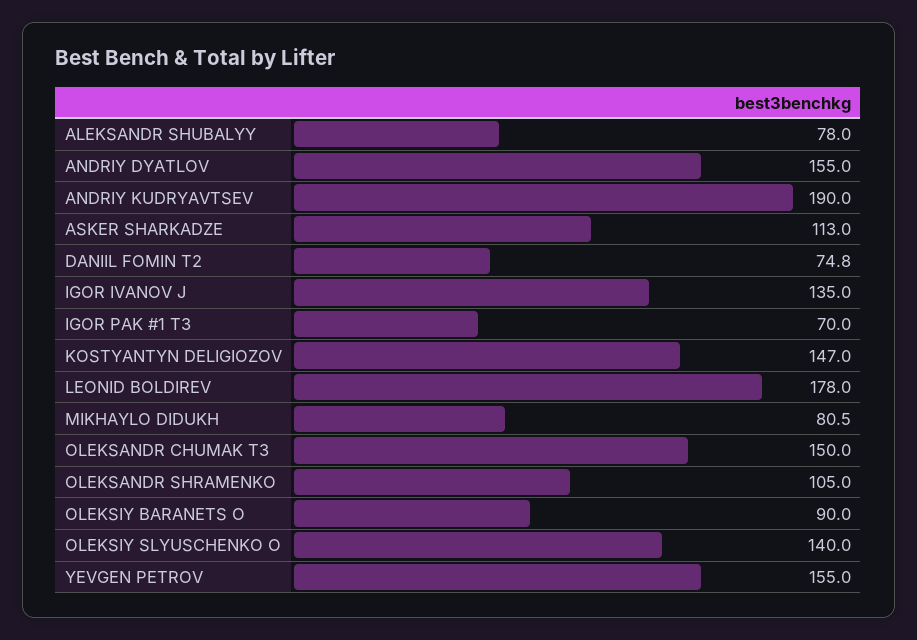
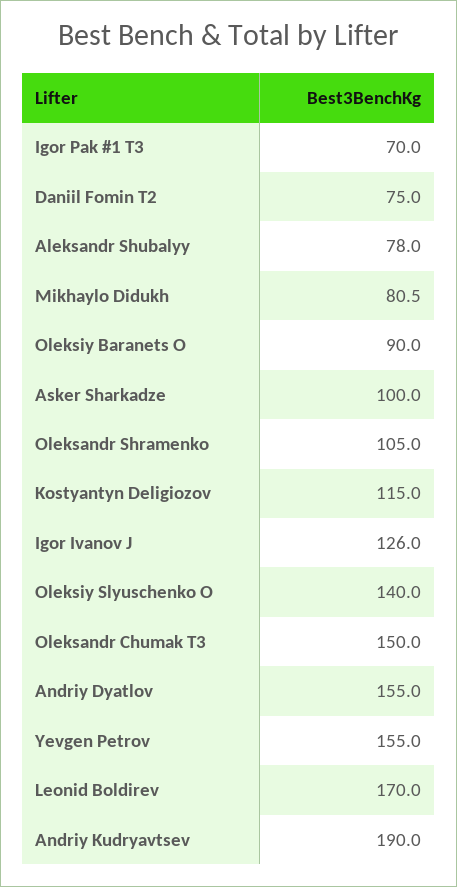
  {
    "ALEKSANDR SHUBALYY": 78,
    "ANDRIY DYATLOV": 155,
    "ANDRIY KUDRYAVTSEV": 190,
-   "ASKER SHARKADZE": 113,
+   "ASKER SHARKADZE": 100,
-   "DANIIL FOMIN T2": 74.8,
+   "DANIIL FOMIN T2": 75,
-   "IGOR IVANOV J": 135,
+   "IGOR IVANOV J": 126,
    "IGOR PAK #1 T3": 70,
-   "KOSTYANTYN DELIGIOZOV": 147,
+   "KOSTYANTYN DELIGIOZOV": 115,
-   "LEONID BOLDIREV": 178,
+   "LEONID BOLDIREV": 170,
    "MIKHAYLO DIDUKH": 80.5,
    "OLEKSANDR CHUMAK T3": 150,
    "OLEKSANDR SHRAMENKO": 105,
    "OLEKSIY BARANETS O": 90,
    "OLEKSIY SLYUSCHENKO O": 140,
    "YEVGEN PETROV": 155
  }

